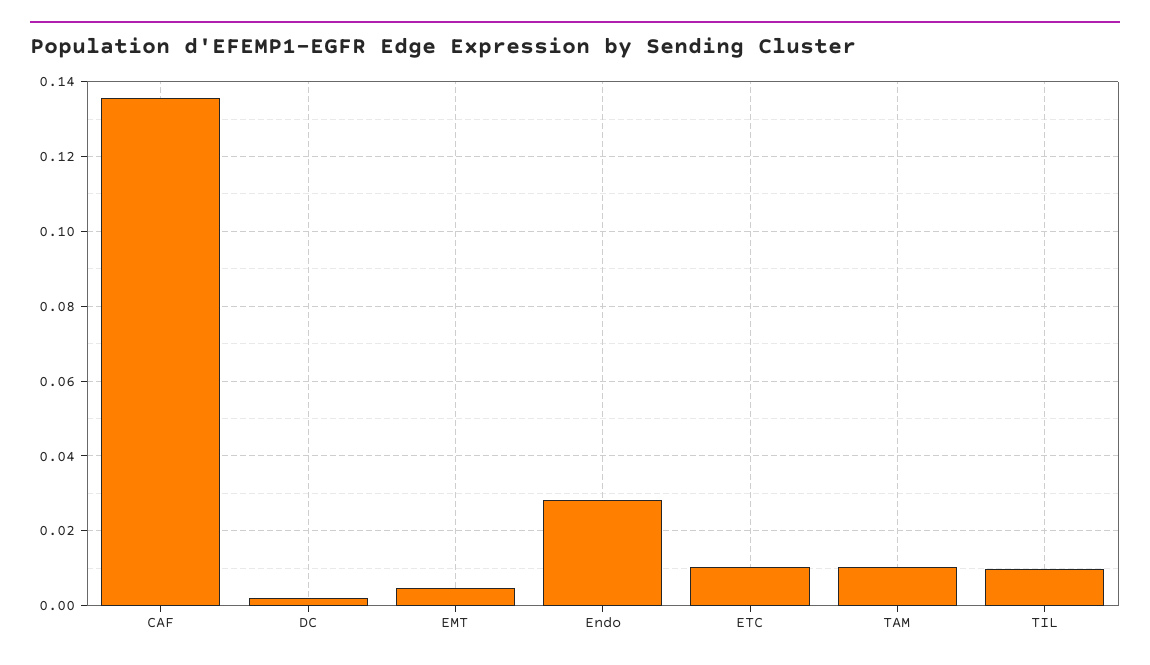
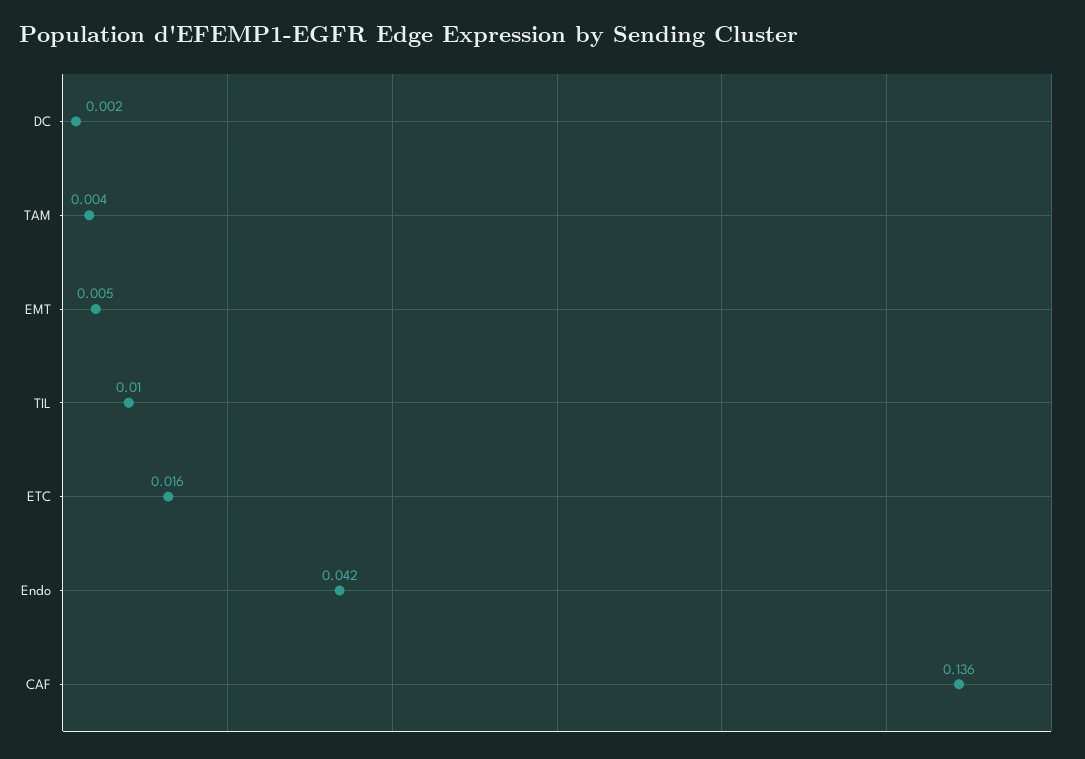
  {
    "CAF": 0.136,
    "DC": 0.002,
    "EMT": 0.005,
-   "Endo": 0.028,
+   "Endo": 0.042,
-   "ETC": 0.01,
+   "ETC": 0.016,
-   "TAM": 0.01,
+   "TAM": 0.004,
    "TIL": 0.01
  }

